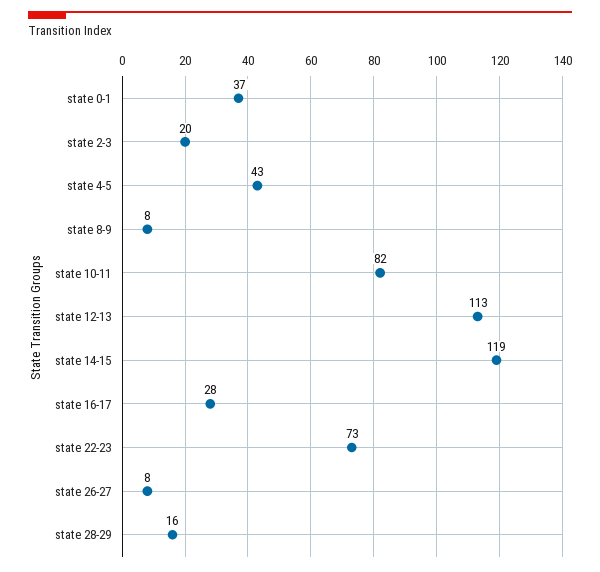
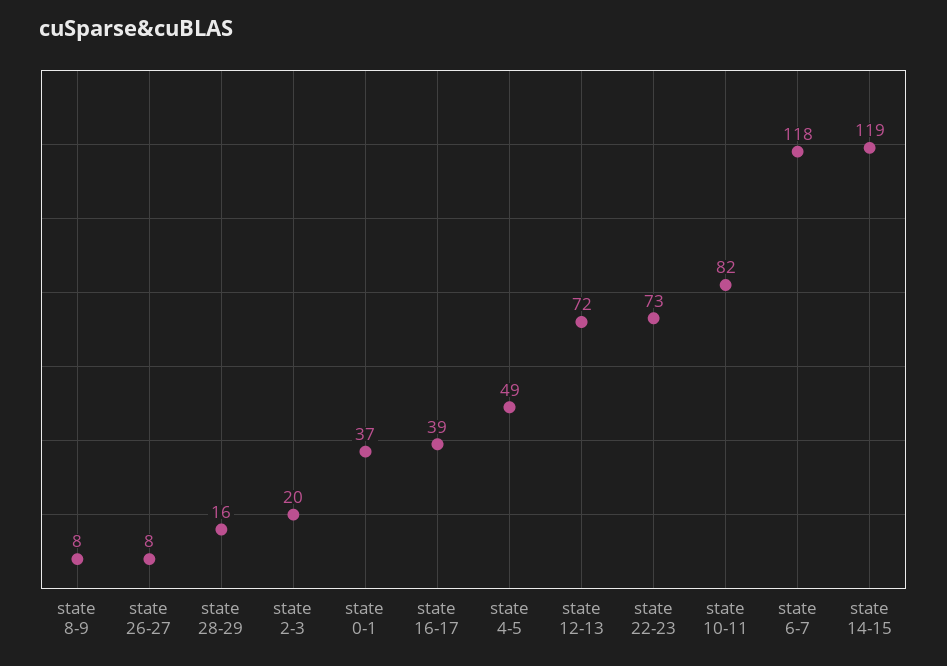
  {
    "state 0-1": 37,
    "state 2-3": 20,
-   "state 4-5": 43,
+   "state 4-5": 49,
    "state 8-9": 8,
    "state 10-11": 82,
-   "state 12-13": 113,
+   "state 12-13": 72,
    "state 14-15": 119,
-   "state 16-17": 28,
+   "state 16-17": 39,
    "state 22-23": 73,
    "state 26-27": 8,
-   "state 28-29": 16
+   "state 28-29": 16,
+   "state 6-7": 118
  }

